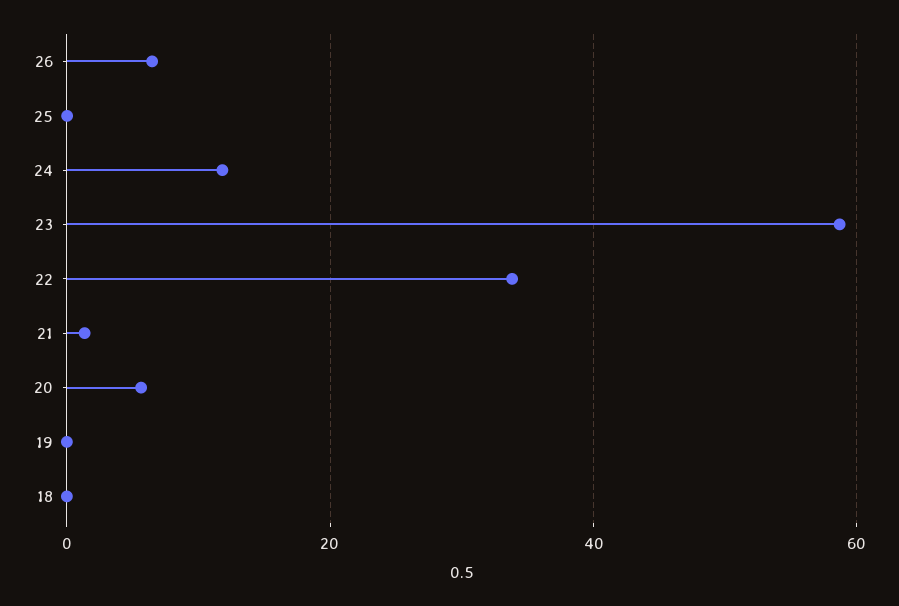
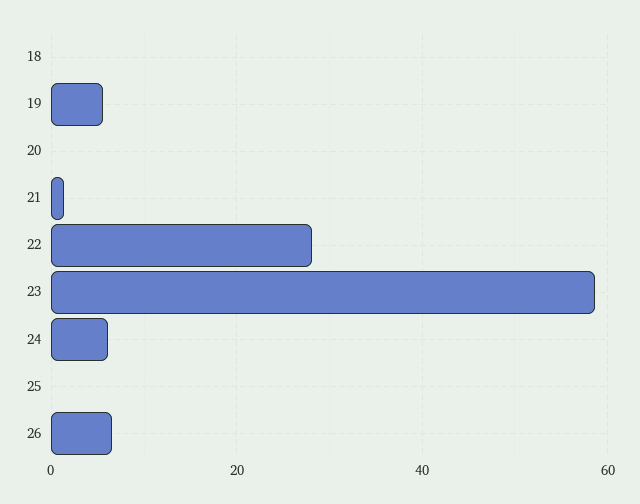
  {
    "26": 6,
    "25": 0,
-   "24": 12,
+   "24": 6,
    "23": 58,
-   "22": 34,
+   "22": 28,
    "21": 2,
-   "20": 6,
+   "20": 0,
-   "19": 0,
+   "19": 6,
    "18": 0
  }

